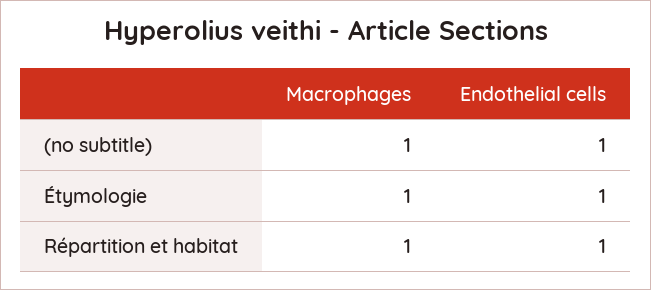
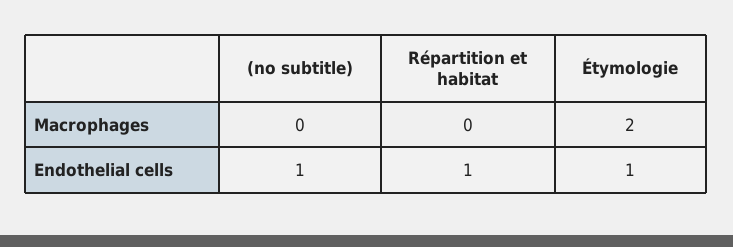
  {
    "Macrophages": {
-     "(no subtitle)": 1,
+     "(no subtitle)": 0,
-     "Étymologie": 1,
+     "Étymologie": 2,
-     "Répartition et habitat": 1
+     "Répartition et habitat": 0
    },
    "Endothelial cells": {
      "(no subtitle)": 1,
      "Étymologie": 1,
      "Répartition et habitat": 1
    }
  }

